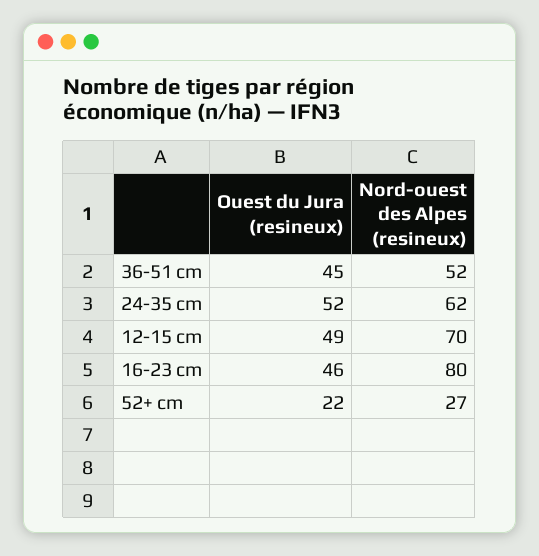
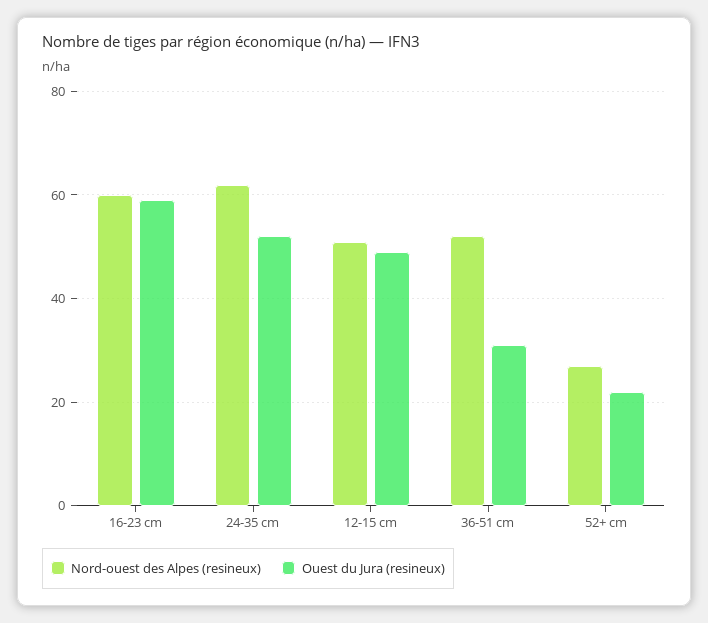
  {
    "Ouest du Jura (resineux)": {
-     "36-51 cm": 45,
+     "36-51 cm": 30,
      "24-35 cm": 52,
      "12-15 cm": 49,
-     "16-23 cm": 46,
+     "16-23 cm": 60,
      "52+ cm": 22
    },
    "Nord-ouest des Alpes (resineux)": {
      "36-51 cm": 52,
      "24-35 cm": 62,
-     "12-15 cm": 70,
+     "12-15 cm": 50,
-     "16-23 cm": 80,
+     "16-23 cm": 60,
      "52+ cm": 27
    }
  }

